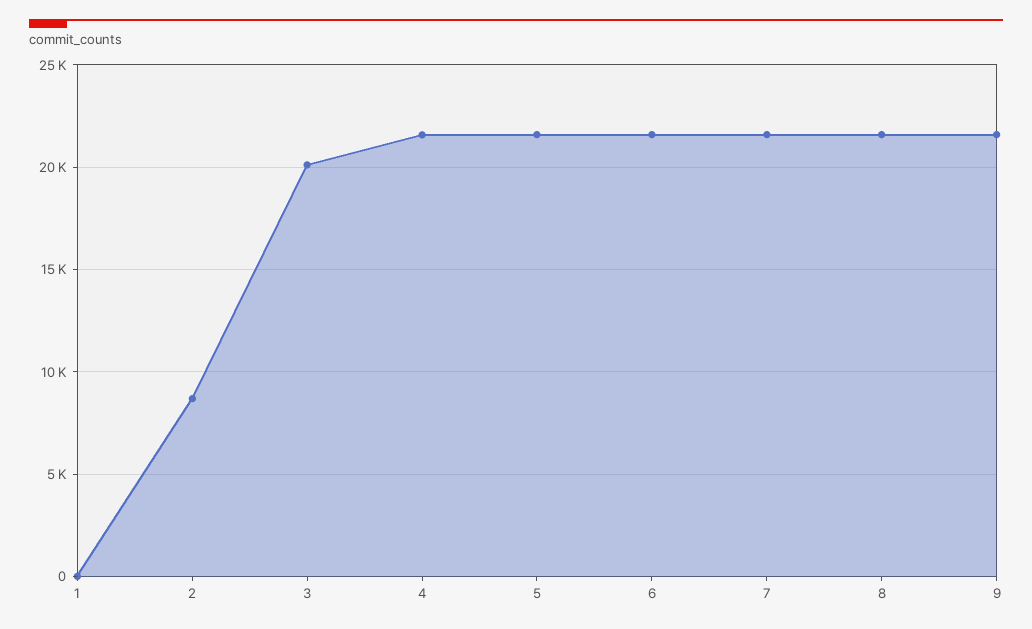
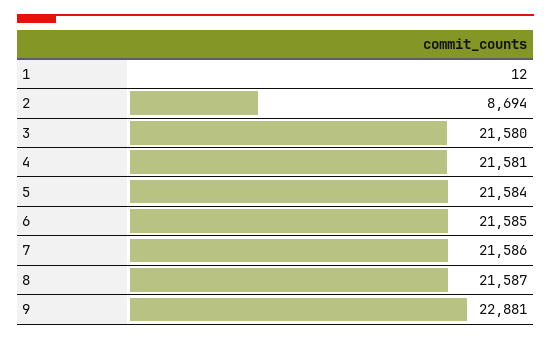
  {
    "1": 12,
    "2": 8694,
-   "3": 20000,
+   "3": 21580,
    "4": 21581,
    "5": 21584,
    "6": 21585,
    "7": 21586,
    "8": 21587,
-   "9": 21500
+   "9": 22881
  }

